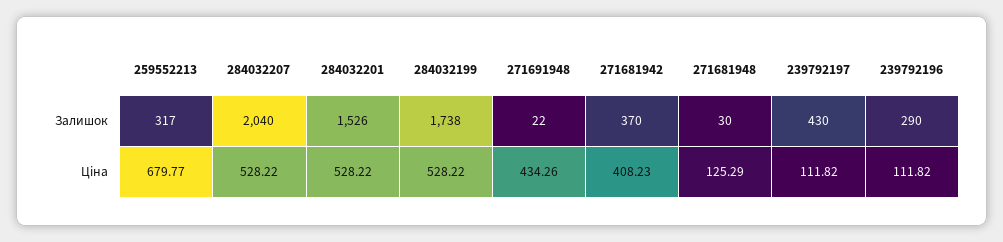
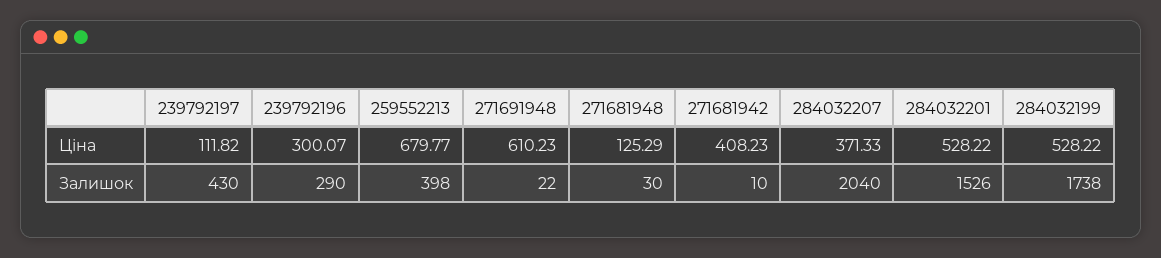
  {
    "259552213": {
-     "Залишок": 317,
+     "Залишок": 398,
      "Ціна": 679.77
    },
    "284032207": {
      "Залишок": 2040,
-     "Ціна": 528.22
+     "Ціна": 371.33
    },
    "284032201": {
      "Залишок": 1526,
      "Ціна": 528.22
    },
    "284032199": {
      "Залишок": 1738,
      "Ціна": 528.22
    },
    "271691948": {
      "Залишок": 22,
-     "Ціна": 434.26
+     "Ціна": 610.23
    },
    "271681942": {
-     "Залишок": 370,
+     "Залишок": 10,
      "Ціна": 408.23
    },
    "271681948": {
      "Залишок": 30,
      "Ціна": 125.29
    },
    "239792197": {
      "Залишок": 430,
      "Ціна": 111.82
    },
    "239792196": {
      "Залишок": 290,
-     "Ціна": 111.82
+     "Ціна": 300.07
    }
  }

